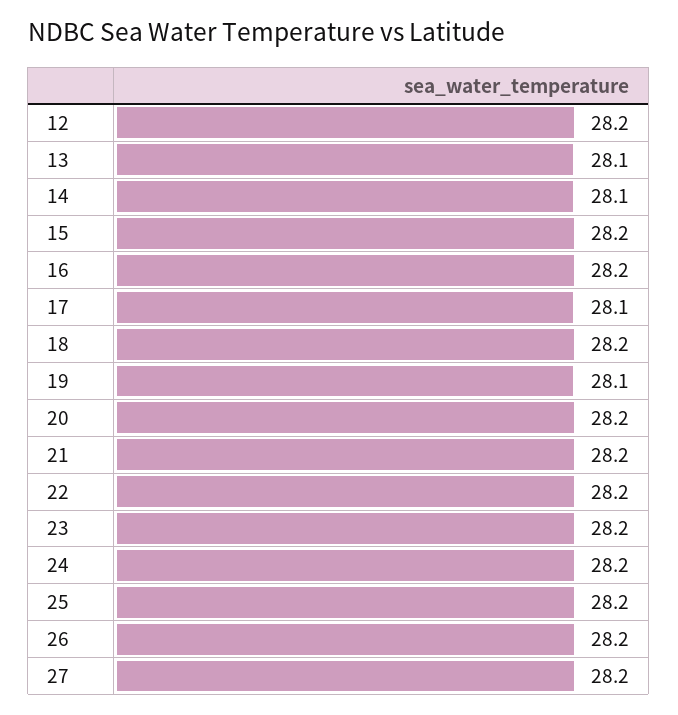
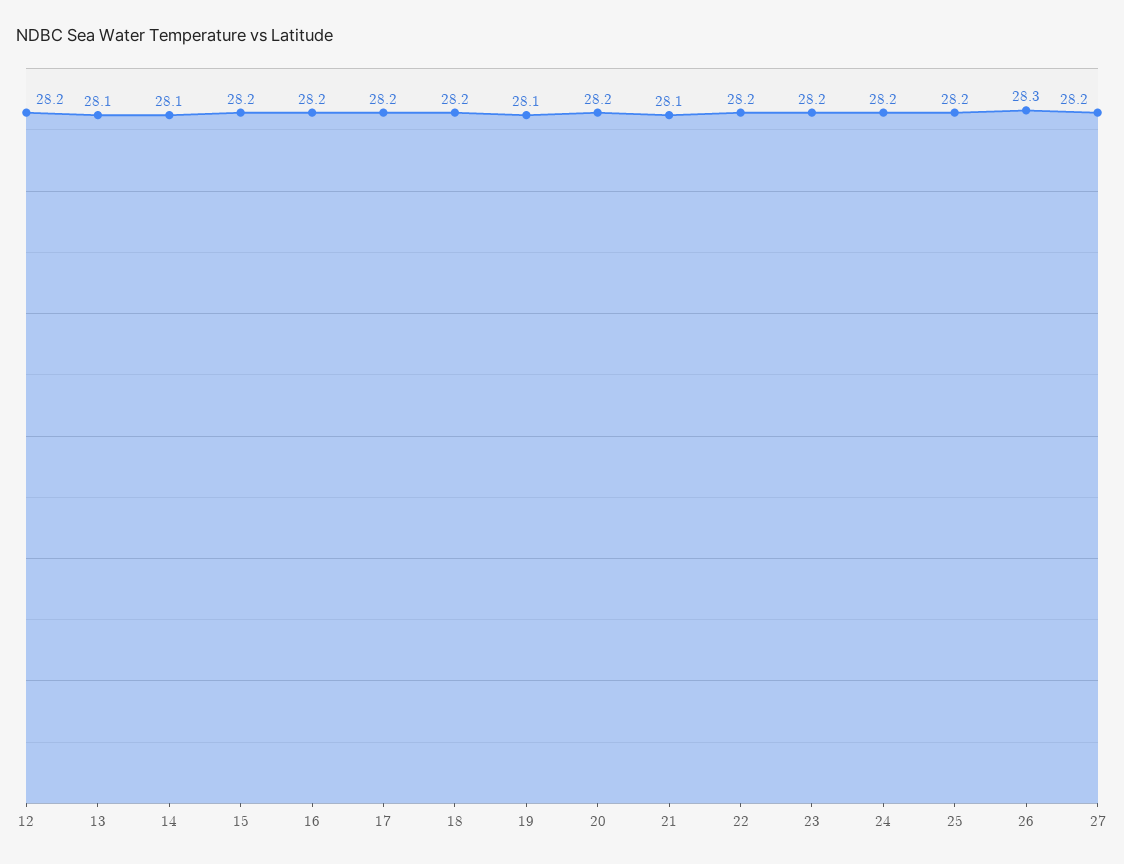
  {
    "12": 28.2,
    "13": 28.1,
    "14": 28.1,
    "15": 28.2,
    "16": 28.2,
-   "17": 28.1,
+   "17": 28.2,
    "18": 28.2,
    "19": 28.1,
    "20": 28.2,
-   "21": 28.2,
+   "21": 28.1,
    "22": 28.2,
    "23": 28.2,
    "24": 28.2,
    "25": 28.2,
-   "26": 28.2,
+   "26": 28.3,
    "27": 28.2
  }

